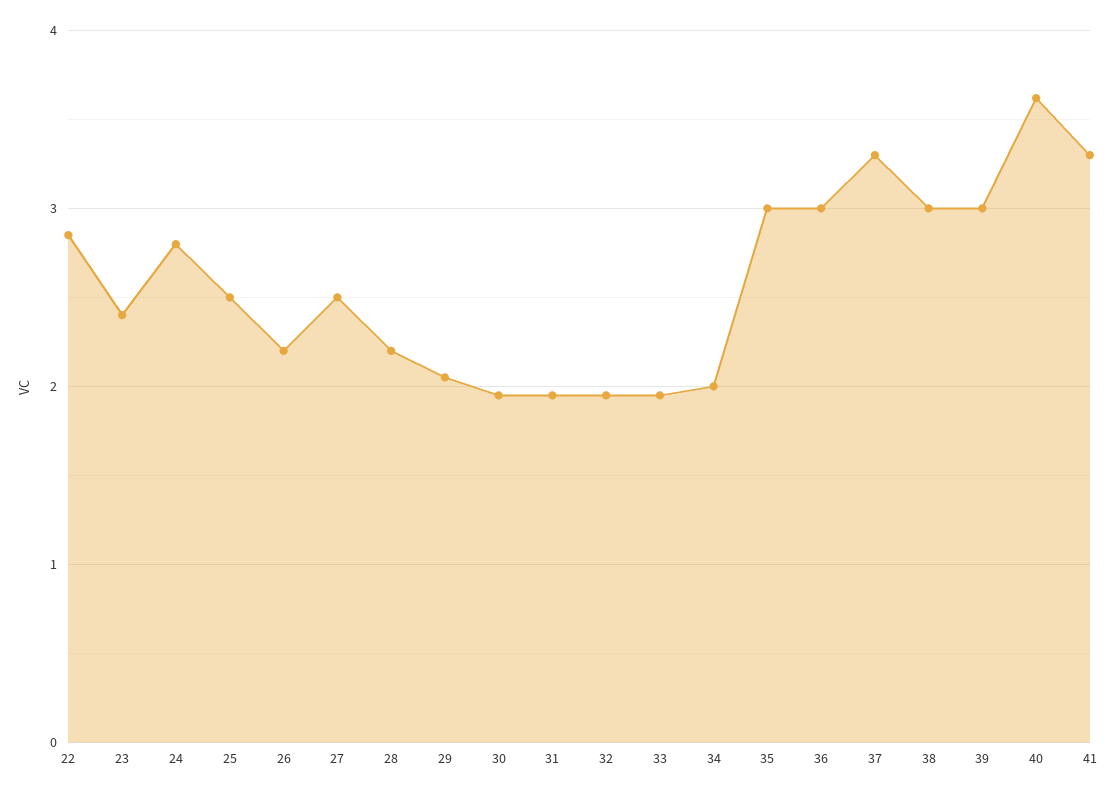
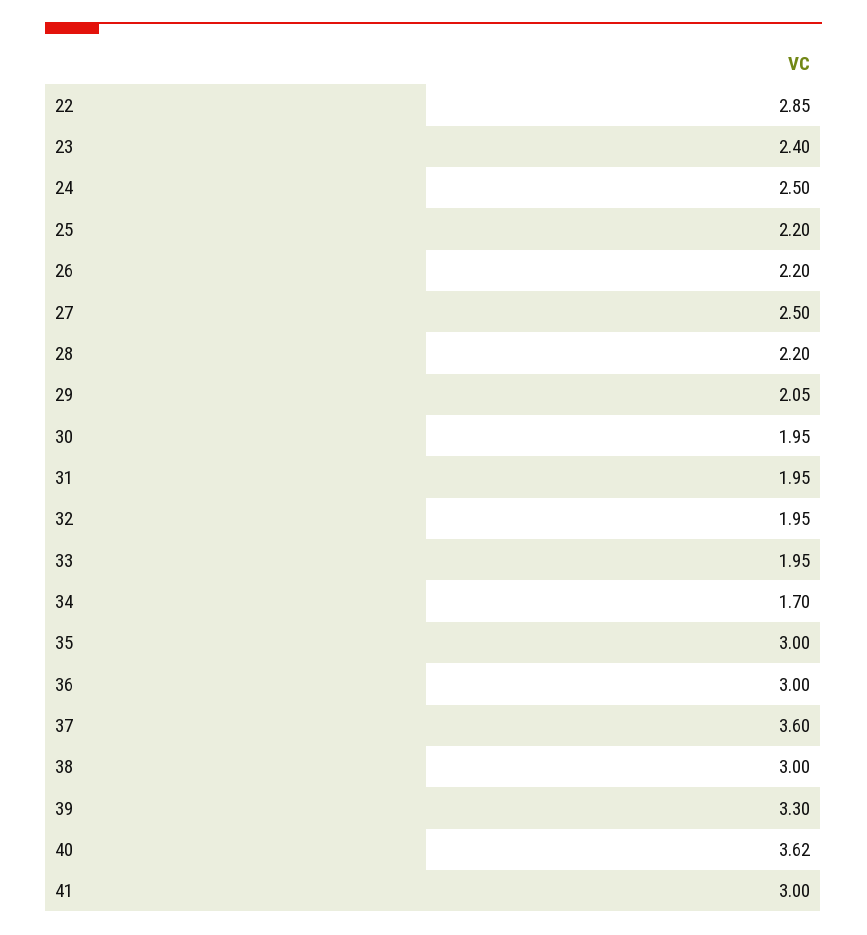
  {
    "22": 2.85,
    "23": 2.4,
-   "24": 2.8,
+   "24": 2.5,
-   "25": 2.5,
+   "25": 2.2,
    "26": 2.2,
    "27": 2.5,
    "28": 2.2,
    "29": 2.05,
    "30": 1.95,
    "31": 1.95,
    "32": 1.95,
    "33": 1.95,
-   "34": 2,
+   "34": 1.7,
    "35": 3,
    "36": 3,
-   "37": 3.3,
+   "37": 3.6,
    "38": 3,
-   "39": 3,
+   "39": 3.3,
    "40": 3.62,
-   "41": 3.3
+   "41": 3
  }

